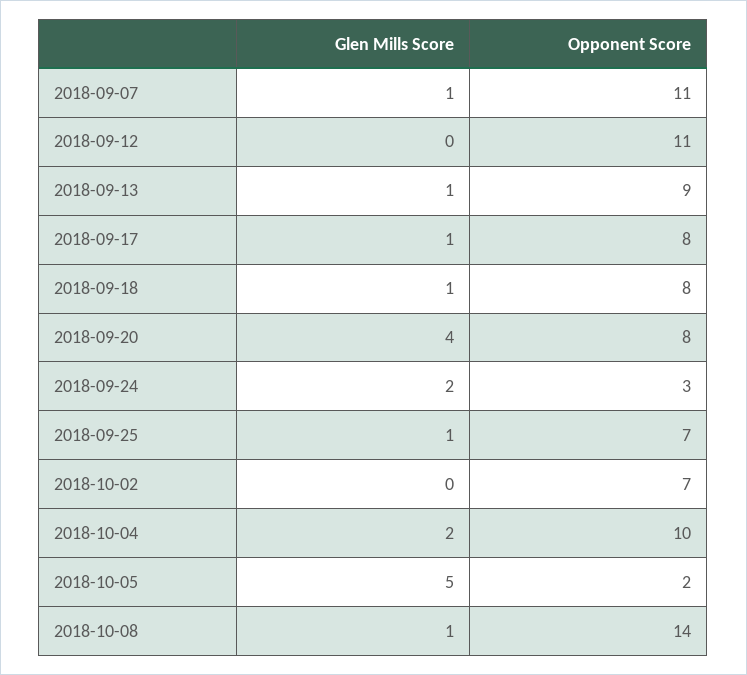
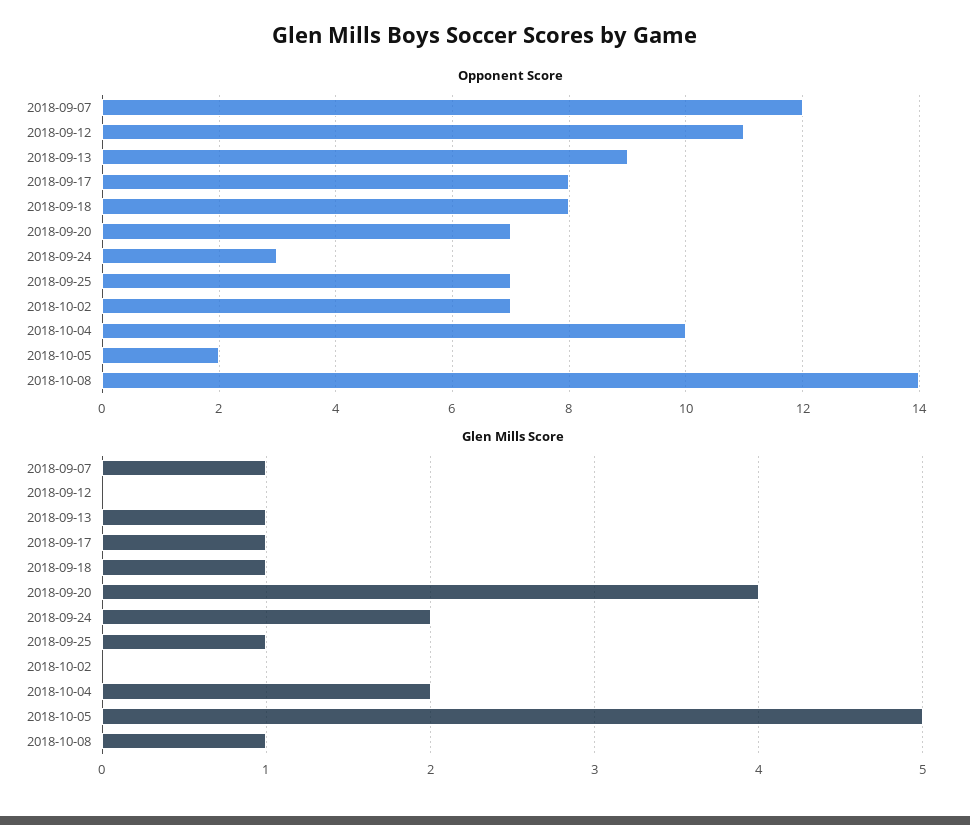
  {
    "Glen Mills Score": {
      "2018-09-07": 1,
      "2018-09-12": 0,
      "2018-09-13": 1,
      "2018-09-17": 1,
      "2018-09-18": 1,
      "2018-09-20": 4,
      "2018-09-24": 2,
      "2018-09-25": 1,
      "2018-10-02": 0,
      "2018-10-04": 2,
      "2018-10-05": 5,
      "2018-10-08": 1
    },
    "Opponent Score": {
-     "2018-09-07": 11,
+     "2018-09-07": 12,
      "2018-09-12": 11,
      "2018-09-13": 9,
      "2018-09-17": 8,
      "2018-09-18": 8,
-     "2018-09-20": 8,
+     "2018-09-20": 7,
      "2018-09-24": 3,
      "2018-09-25": 7,
      "2018-10-02": 7,
      "2018-10-04": 10,
      "2018-10-05": 2,
      "2018-10-08": 14
    }
  }

